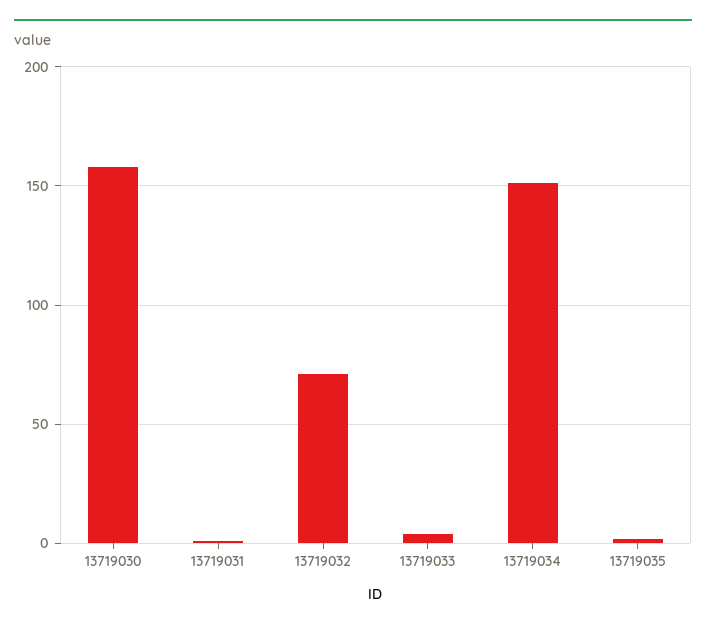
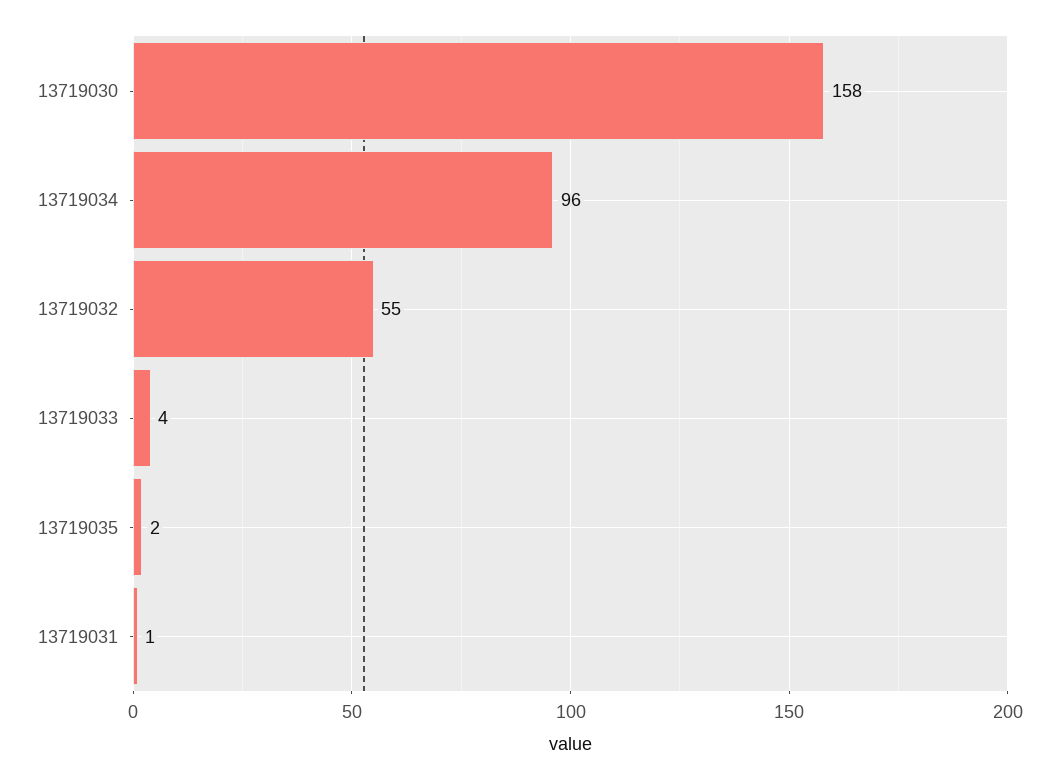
  {
    "13719030": 158,
    "13719031": 1,
-   "13719032": 70,
+   "13719032": 55,
    "13719033": 4,
-   "13719034": 150,
+   "13719034": 96,
    "13719035": 2
  }

